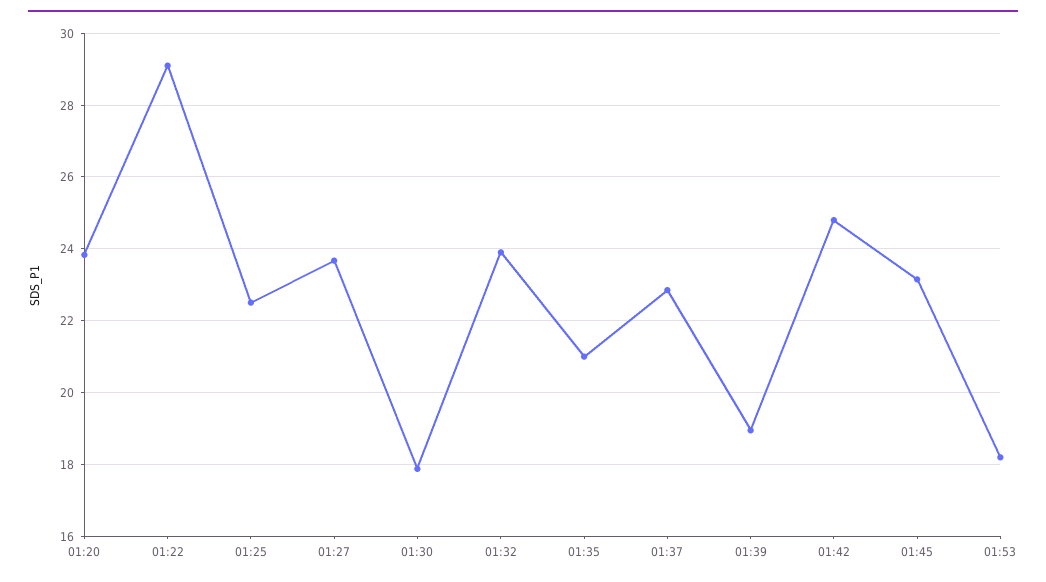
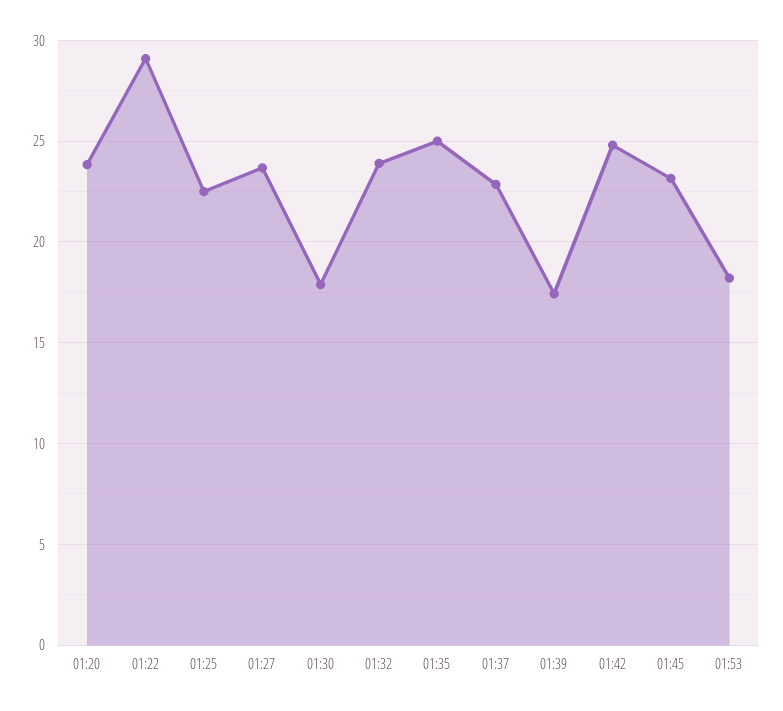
  {
    "01:20": 23.8,
    "01:22": 29.2,
    "01:25": 22.6,
    "01:27": 23.6,
    "01:30": 17.8,
    "01:32": 24,
-   "01:35": 21,
+   "01:35": 25,
    "01:37": 22.8,
-   "01:39": 19,
+   "01:39": 17.5,
    "01:42": 24.8,
    "01:45": 23.2,
    "01:53": 18.2
  }

